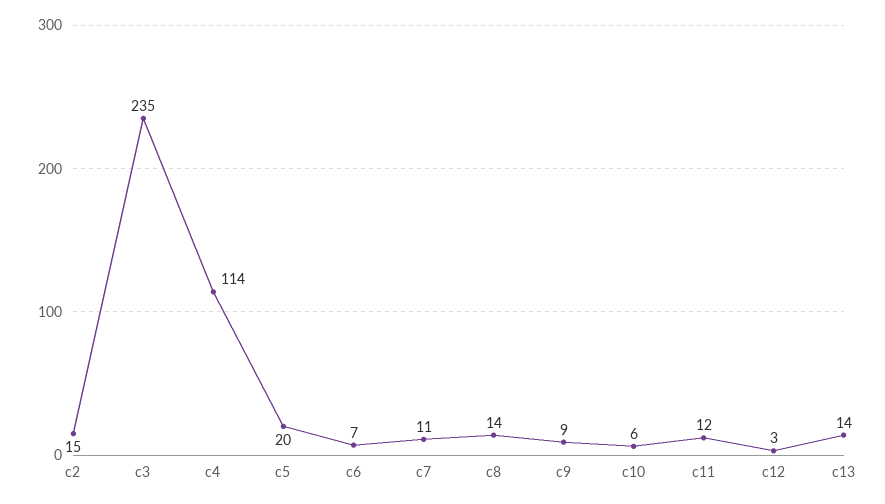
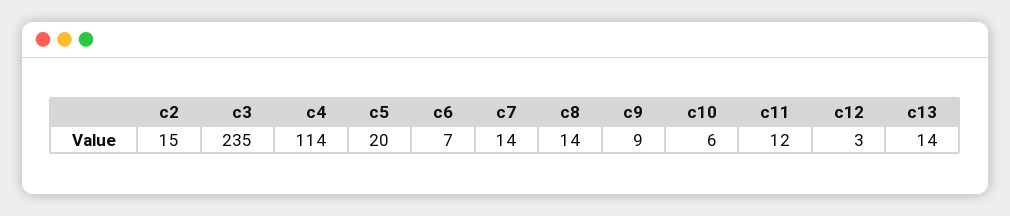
  {
    "c2": 15,
    "c3": 235,
    "c4": 114,
    "c5": 20,
    "c6": 7,
-   "c7": 11,
+   "c7": 14,
    "c8": 14,
    "c9": 9,
    "c10": 6,
    "c11": 12,
    "c12": 3,
    "c13": 14
  }

